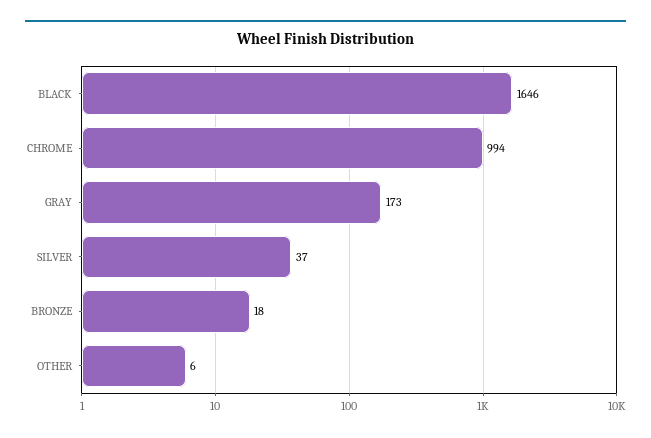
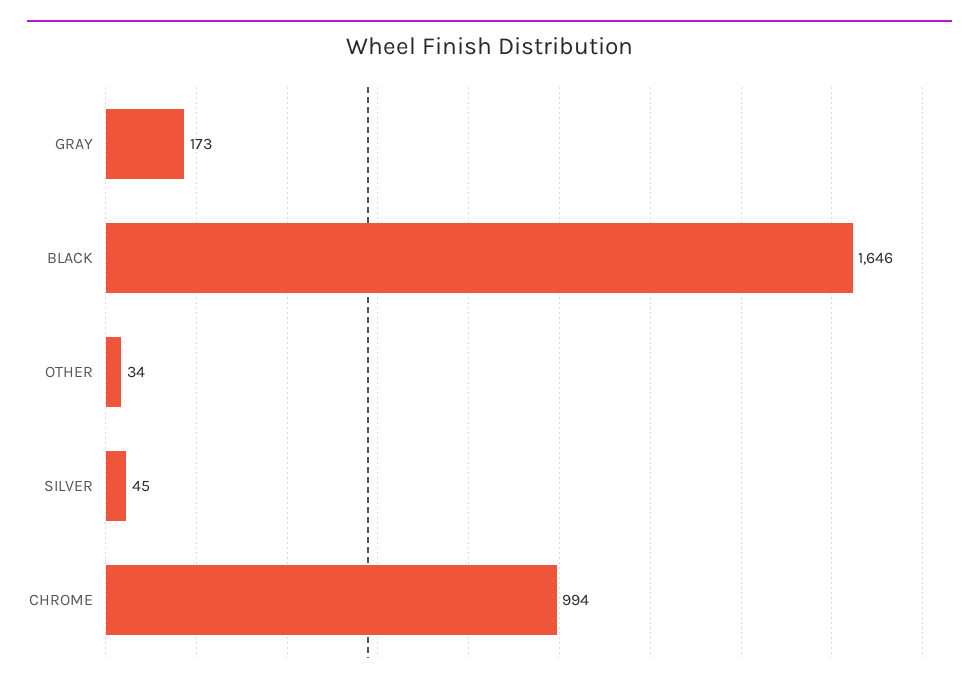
  {
    "BLACK": 1646,
    "CHROME": 994,
    "GRAY": 173,
-   "SILVER": 37,
+   "SILVER": 45,
-   "BRONZE": 18,
-   "OTHER": 6
+   "OTHER": 34
  }

